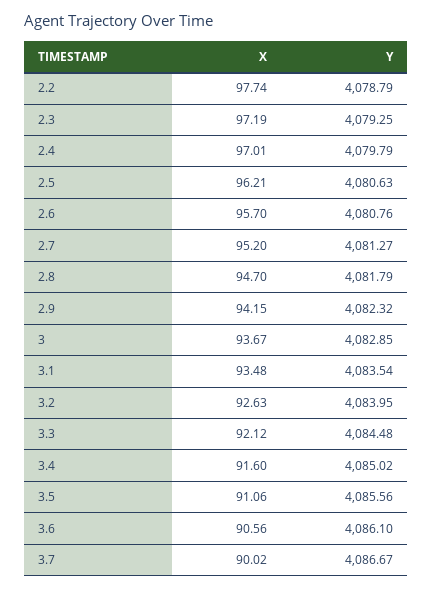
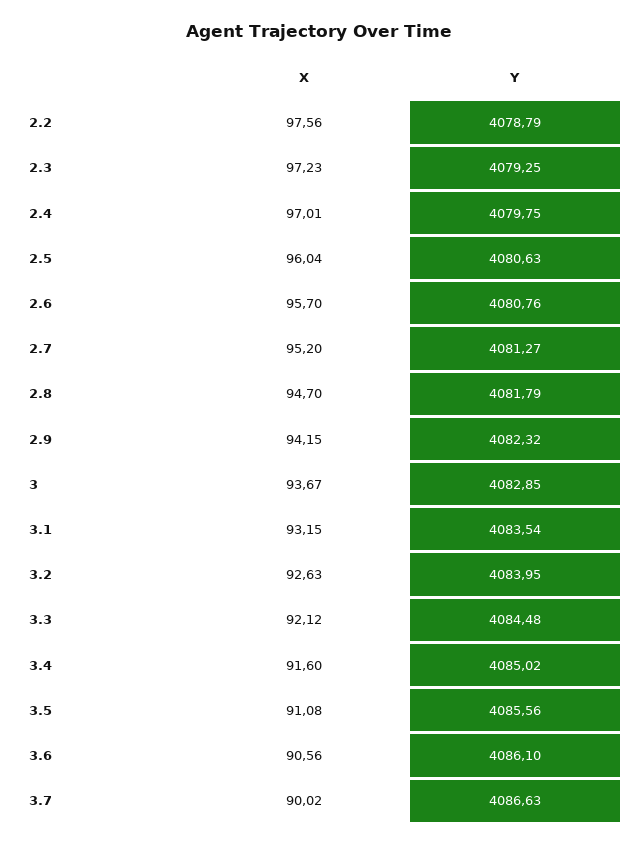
  {
    "X": {
-     "2.2": 97.74,
+     "2.2": 97.56,
-     "2.3": 97.19,
+     "2.3": 97.23,
      "2.4": 97.01,
-     "2.5": 96.21,
+     "2.5": 96.04,
      "2.6": 95.7,
      "2.7": 95.2,
      "2.8": 94.7,
      "2.9": 94.15,
      "3": 93.67,
-     "3.1": 93.48,
+     "3.1": 93.15,
      "3.2": 92.63,
      "3.3": 92.12,
      "3.4": 91.6,
-     "3.5": 91.06,
+     "3.5": 91.08,
      "3.6": 90.56,
      "3.7": 90.02
    },
    "Y": {
      "2.2": 4078.79,
      "2.3": 4079.25,
-     "2.4": 4079.79,
+     "2.4": 4079.75,
      "2.5": 4080.63,
      "2.6": 4080.76,
      "2.7": 4081.27,
      "2.8": 4081.79,
      "2.9": 4082.32,
      "3": 4082.85,
      "3.1": 4083.54,
      "3.2": 4083.95,
      "3.3": 4084.48,
      "3.4": 4085.02,
      "3.5": 4085.56,
      "3.6": 4086.1,
-     "3.7": 4086.67
+     "3.7": 4086.63
    }
  }

